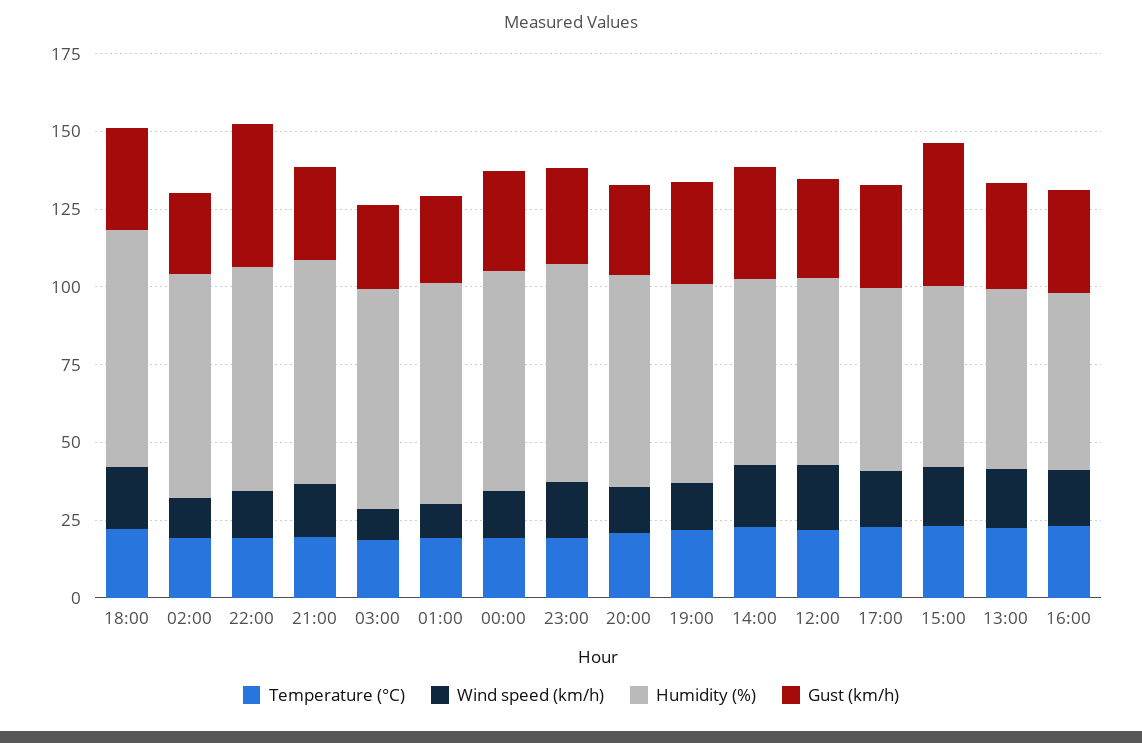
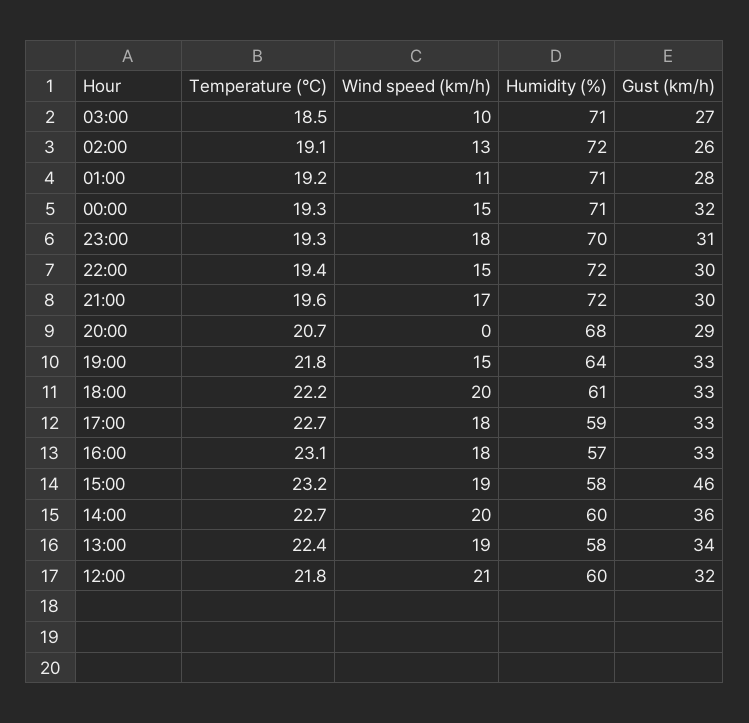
  {
    "Temperature (°C)": {
      "18:00": 22.2,
      "02:00": 19.1,
      "22:00": 19.4,
      "21:00": 19.6,
      "03:00": 18.5,
      "01:00": 19.2,
      "00:00": 19.3,
      "23:00": 19.3,
      "20:00": 20.7,
      "19:00": 21.8,
      "14:00": 22.7,
      "12:00": 21.8,
      "17:00": 22.7,
      "15:00": 23.2,
      "13:00": 22.4,
      "16:00": 23.1
    },
    "Wind speed (km/h)": {
      "18:00": 20,
      "02:00": 13,
      "22:00": 15,
      "21:00": 17,
      "03:00": 10,
      "01:00": 11,
      "00:00": 15,
      "23:00": 18,
-     "20:00": 15,
+     "20:00": 0,
      "19:00": 15,
      "14:00": 20,
      "12:00": 21,
      "17:00": 18,
      "15:00": 19,
      "13:00": 19,
      "16:00": 18
    },
    "Humidity (%)": {
-     "18:00": 75,
+     "18:00": 61,
      "02:00": 72,
      "22:00": 72,
      "21:00": 72,
      "03:00": 71,
      "01:00": 71,
      "00:00": 71,
      "23:00": 70,
      "20:00": 68,
      "19:00": 64,
      "14:00": 60,
      "12:00": 60,
      "17:00": 59,
      "15:00": 58,
      "13:00": 58,
      "16:00": 57
    },
    "Gust (km/h)": {
      "18:00": 33,
      "02:00": 26,
-     "22:00": 45,
+     "22:00": 30,
      "21:00": 30,
      "03:00": 27,
      "01:00": 28,
      "00:00": 32,
      "23:00": 31,
      "20:00": 29,
      "19:00": 33,
      "14:00": 36,
      "12:00": 32,
      "17:00": 33,
      "15:00": 46,
      "13:00": 34,
      "16:00": 33
    }
  }

